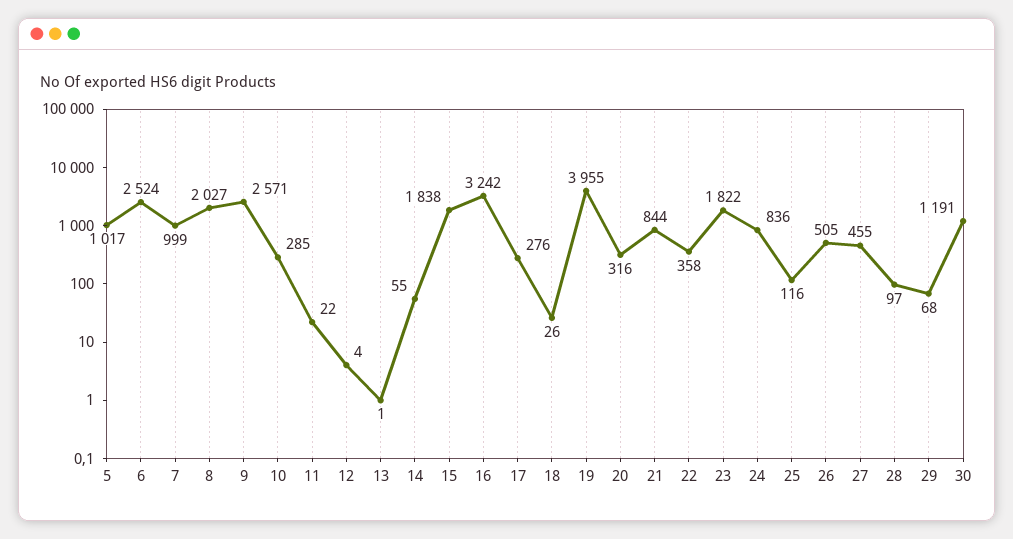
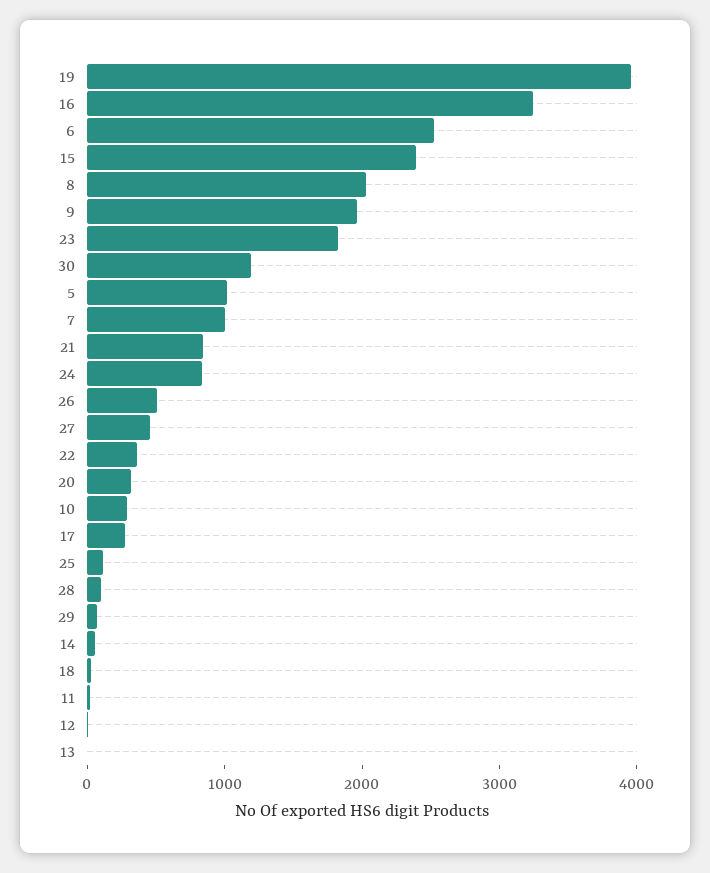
  {
    "5": 1017,
    "6": 2524,
    "7": 999,
    "8": 2027,
-   "9": 2571,
+   "9": 2000,
    "10": 285,
    "11": 22,
    "12": 4,
    "13": 1,
    "14": 55,
-   "15": 1838,
+   "15": 2400,
    "16": 3242,
    "17": 276,
    "18": 26,
    "19": 3955,
    "20": 316,
    "21": 844,
    "22": 358,
    "23": 1822,
    "24": 836,
    "25": 116,
    "26": 505,
    "27": 455,
    "28": 97,
    "29": 68,
    "30": 1191
  }

